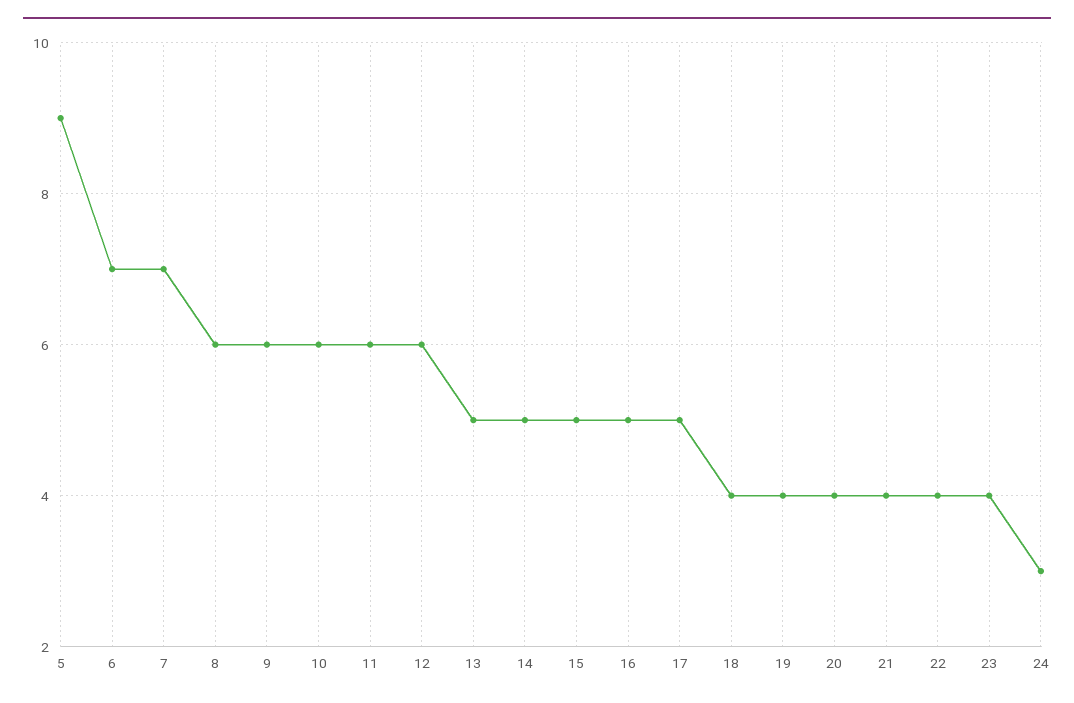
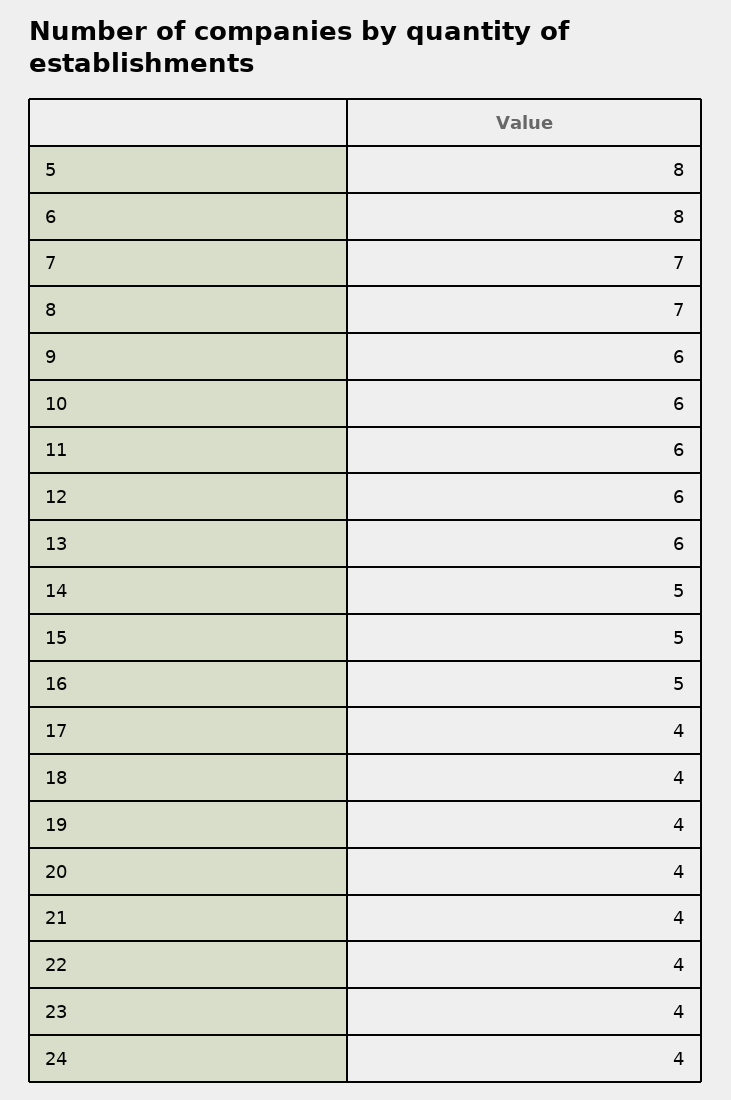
  {
-   "5": 9,
+   "5": 8,
-   "6": 7,
+   "6": 8,
    "7": 7,
-   "8": 6,
+   "8": 7,
    "9": 6,
    "10": 6,
    "11": 6,
    "12": 6,
-   "13": 5,
+   "13": 6,
    "14": 5,
    "15": 5,
    "16": 5,
-   "17": 5,
+   "17": 4,
    "18": 4,
    "19": 4,
    "20": 4,
    "21": 4,
    "22": 4,
    "23": 4,
-   "24": 3
+   "24": 4
  }

